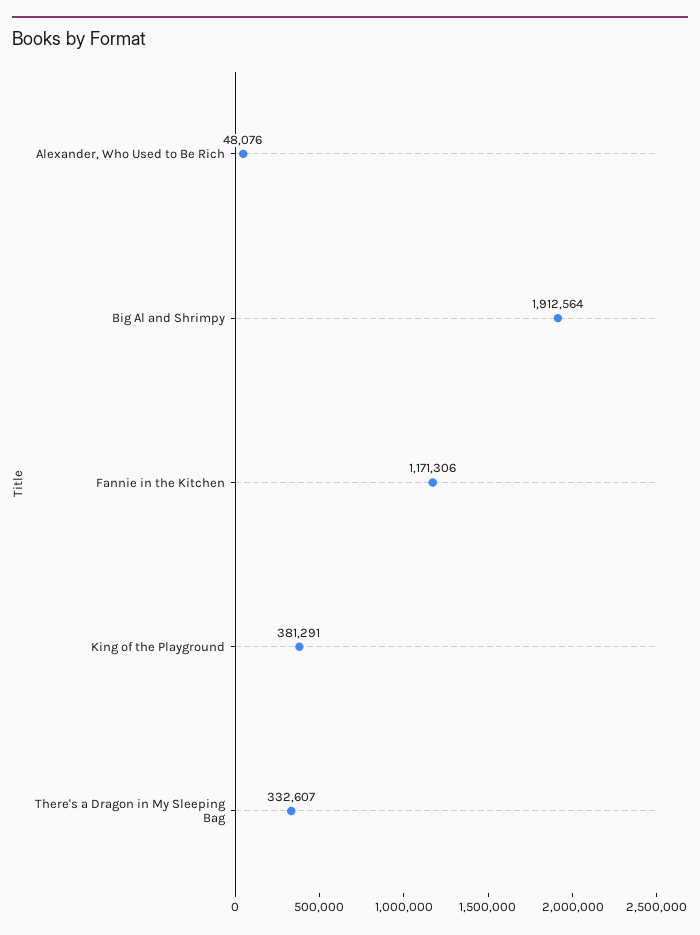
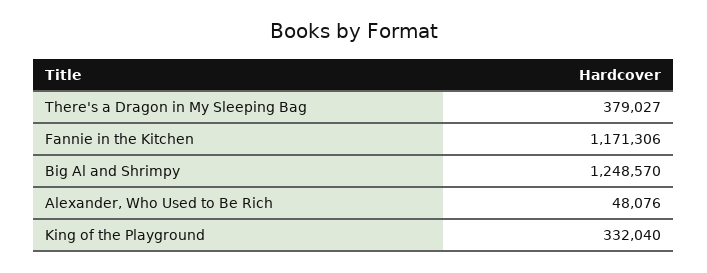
  {
    "Alexander, Who Used to Be Rich": 48076,
-   "Big Al and Shrimpy": 1912564,
+   "Big Al and Shrimpy": 1248570,
    "Fannie in the Kitchen": 1171306,
-   "King of the Playground": 381291,
+   "King of the Playground": 332040,
-   "There's a Dragon in My Sleeping Bag": 332607
+   "There's a Dragon in My Sleeping Bag": 379027
  }

